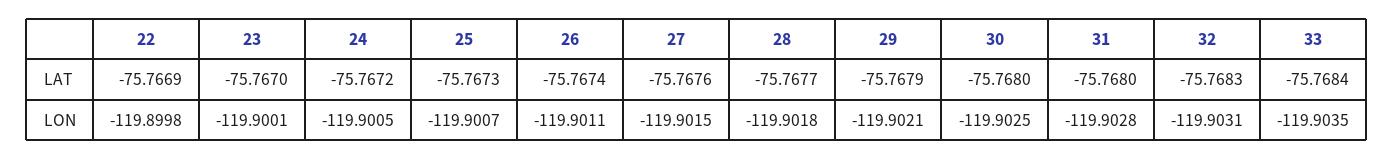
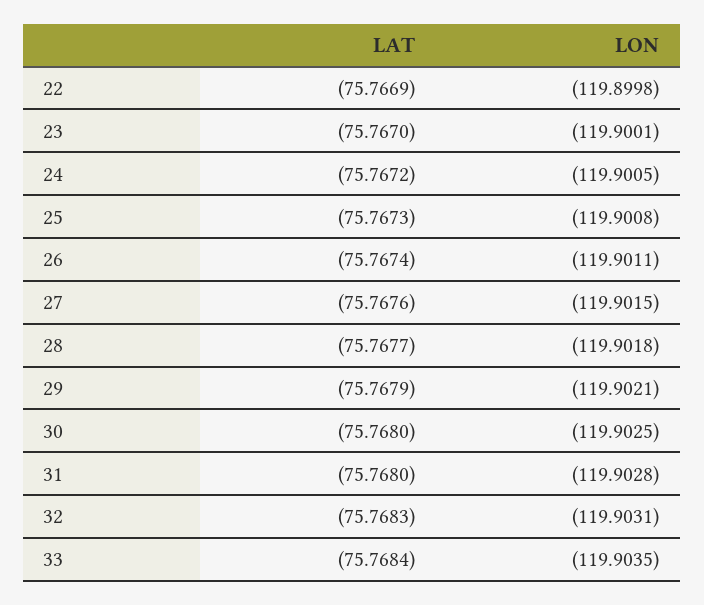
  {
    "22": {
      "LAT": -75.7669,
      "LON": -119.8998
    },
    "23": {
      "LAT": -75.767,
      "LON": -119.9001
    },
    "24": {
      "LAT": -75.7672,
      "LON": -119.9005
    },
    "25": {
      "LAT": -75.7673,
-     "LON": -119.9007
+     "LON": -119.9008
    },
    "26": {
      "LAT": -75.7674,
      "LON": -119.9011
    },
    "27": {
      "LAT": -75.7676,
      "LON": -119.9015
    },
    "28": {
      "LAT": -75.7677,
      "LON": -119.9018
    },
    "29": {
      "LAT": -75.7679,
      "LON": -119.9021
    },
    "30": {
      "LAT": -75.768,
      "LON": -119.9025
    },
    "31": {
      "LAT": -75.768,
      "LON": -119.9028
    },
    "32": {
      "LAT": -75.7683,
      "LON": -119.9031
    },
    "33": {
      "LAT": -75.7684,
      "LON": -119.9035
    }
  }

